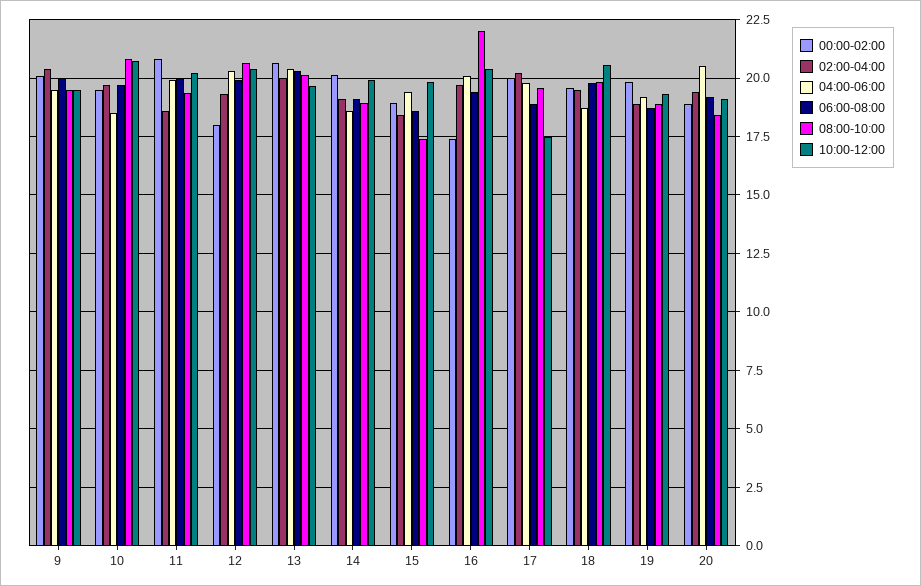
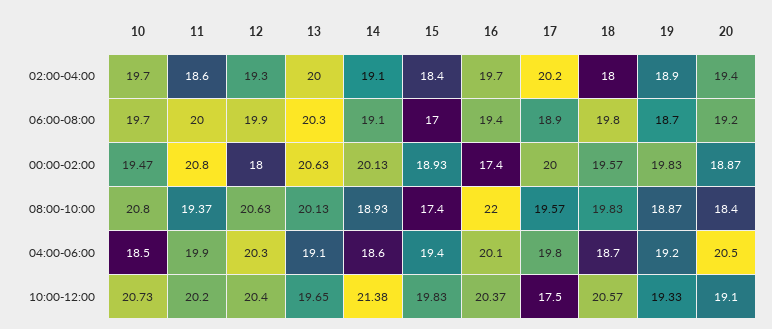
  {
    "00:00-02:00": {
-     "9": 20,
      "10": 19.47,
      "11": 20.8,
      "12": 18,
      "13": 20.63,
      "14": 20.13,
      "15": 18.93,
      "16": 17.4,
      "17": 20,
      "18": 19.57,
      "19": 19.83,
      "20": 18.87
    },
    "02:00-04:00": {
-     "9": 20.5,
      "10": 19.7,
      "11": 18.6,
      "12": 19.3,
      "13": 20,
      "14": 19.1,
      "15": 18.4,
      "16": 19.7,
      "17": 20.2,
-     "18": 19.5,
+     "18": 18,
      "19": 18.9,
      "20": 19.4
    },
    "04:00-06:00": {
-     "9": 19.5,
      "10": 18.5,
      "11": 19.9,
      "12": 20.3,
-     "13": 20.5,
+     "13": 19.1,
      "14": 18.6,
      "15": 19.4,
      "16": 20.1,
      "17": 19.8,
      "18": 18.7,
      "19": 19.2,
      "20": 20.5
    },
    "06:00-08:00": {
-     "9": 20,
      "10": 19.7,
      "11": 20,
      "12": 19.9,
      "13": 20.3,
      "14": 19.1,
-     "15": 18.5,
+     "15": 17,
      "16": 19.4,
      "17": 18.9,
      "18": 19.8,
      "19": 18.7,
      "20": 19.2
    },
    "08:00-10:00": {
-     "9": 19.5,
      "10": 20.8,
      "11": 19.37,
      "12": 20.63,
      "13": 20.13,
      "14": 18.93,
      "15": 17.4,
      "16": 22,
      "17": 19.57,
      "18": 19.83,
      "19": 18.87,
      "20": 18.4
    },
    "10:00-12:00": {
-     "9": 19.5,
      "10": 20.73,
      "11": 20.2,
      "12": 20.4,
      "13": 19.65,
-     "14": 20,
+     "14": 21.38,
      "15": 19.83,
      "16": 20.37,
      "17": 17.5,
      "18": 20.57,
      "19": 19.33,
      "20": 19.1
    }
  }

